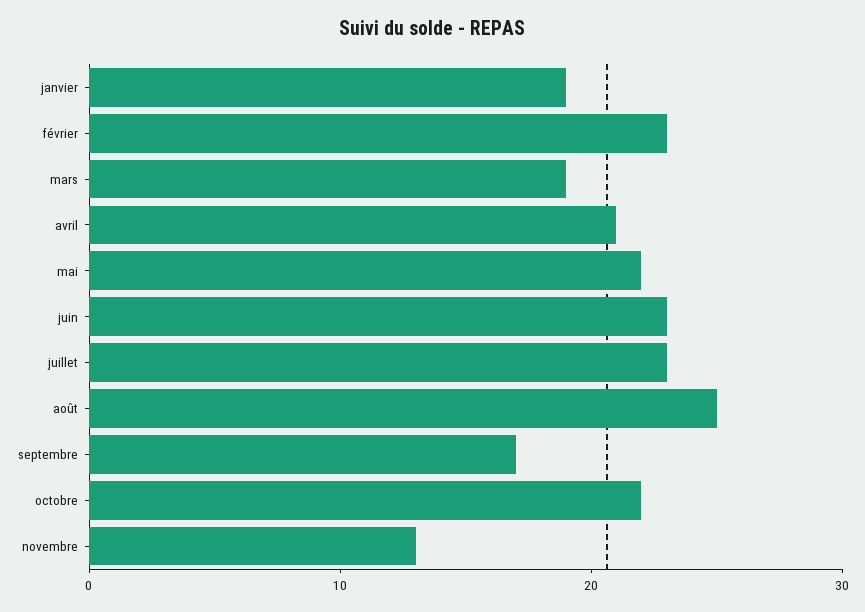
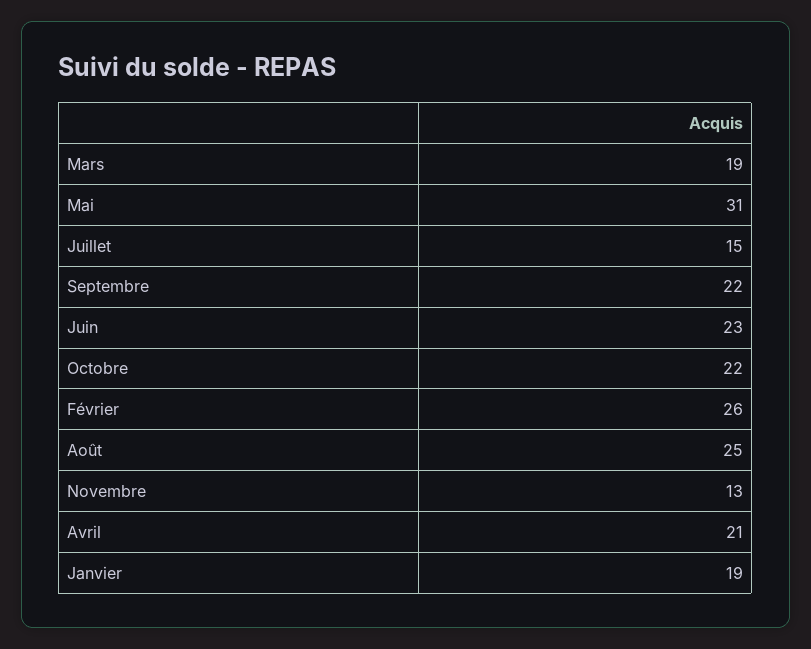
  {
    "janvier": 19,
-   "février": 23,
+   "février": 26,
    "mars": 19,
    "avril": 21,
-   "mai": 22,
+   "mai": 31,
    "juin": 23,
-   "juillet": 23,
+   "juillet": 15,
    "août": 25,
-   "septembre": 17,
+   "septembre": 22,
    "octobre": 22,
    "novembre": 13
  }

